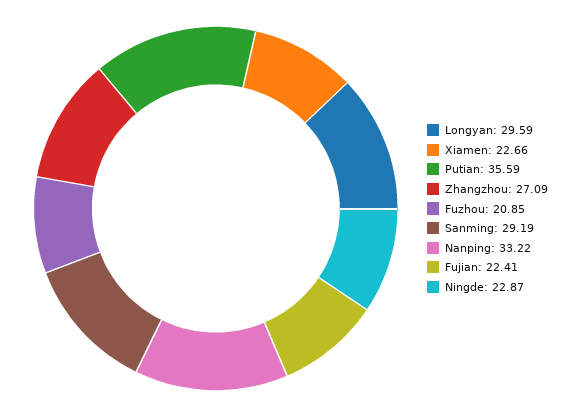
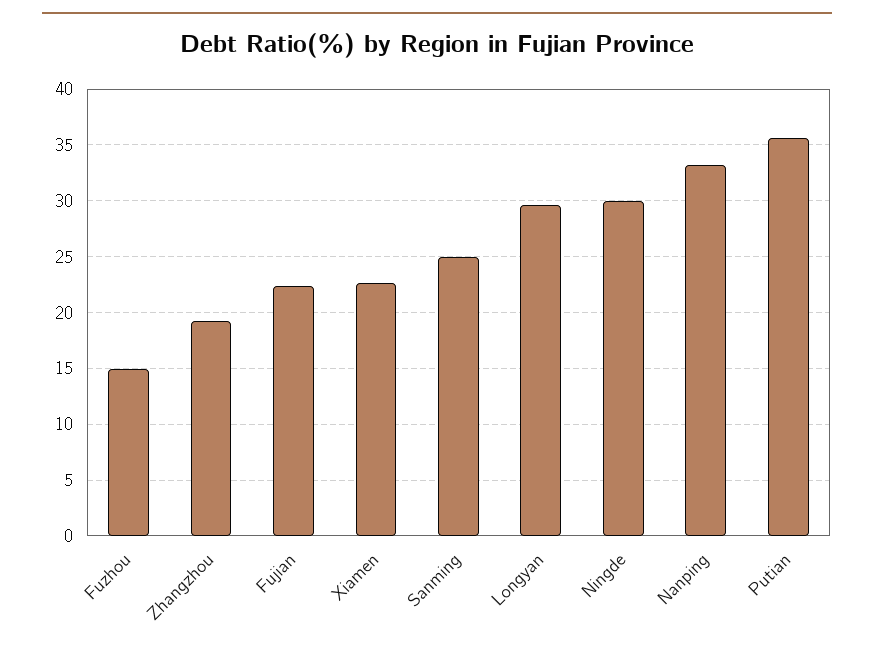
  {
    "Longyan": 29.59,
    "Xiamen": 22.66,
    "Putian": 35.59,
-   "Zhangzhou": 27.09,
+   "Zhangzhou": 19,
-   "Fuzhou": 20.85,
+   "Fuzhou": 15,
-   "Sanming": 29.19,
+   "Sanming": 25,
    "Nanping": 33.22,
    "Fujian": 22.41,
-   "Ningde": 22.87
+   "Ningde": 30
  }

